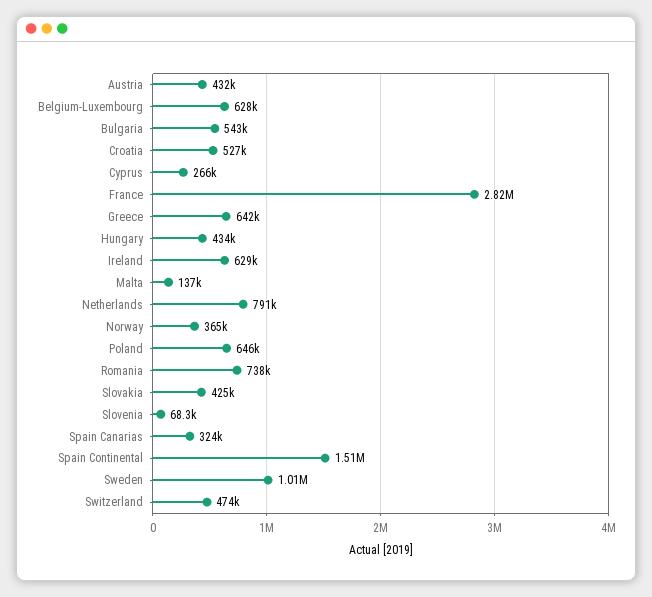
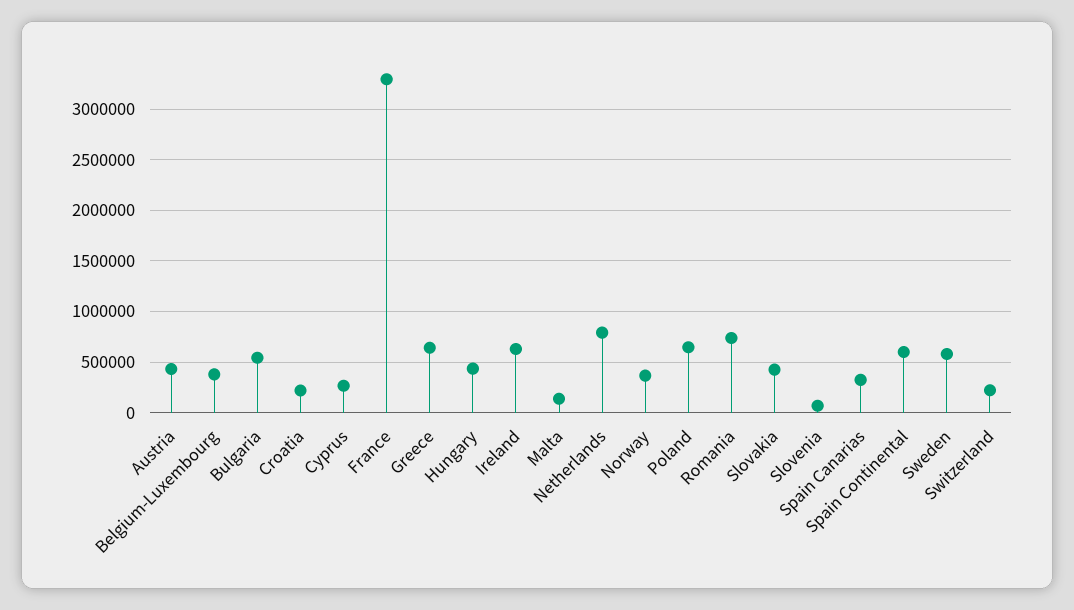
  {
    "Austria": 432000,
-   "Belgium-Luxembourg": 628000,
+   "Belgium-Luxembourg": 400000,
    "Bulgaria": 543000,
-   "Croatia": 527000,
+   "Croatia": 200000,
    "Cyprus": 266000,
-   "France": 2820000,
+   "France": 3300000,
    "Greece": 642000,
    "Hungary": 434000,
    "Ireland": 629000,
    "Malta": 137000,
    "Netherlands": 791000,
    "Norway": 365000,
    "Poland": 646000,
    "Romania": 738000,
    "Slovakia": 425000,
    "Slovenia": 68300,
    "Spain Canarias": 324000,
-   "Spain Continental": 1510000,
+   "Spain Continental": 600000,
-   "Sweden": 1010000,
+   "Sweden": 600000,
-   "Switzerland": 474000
+   "Switzerland": 200000
  }

